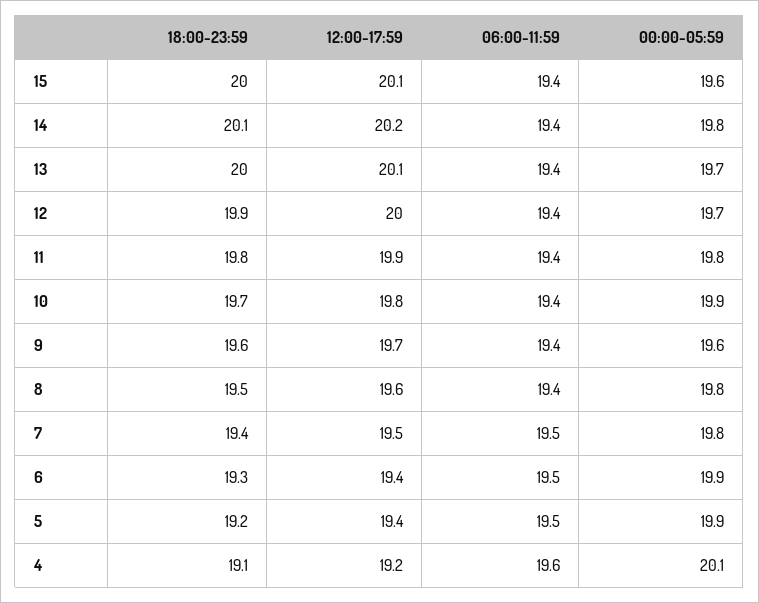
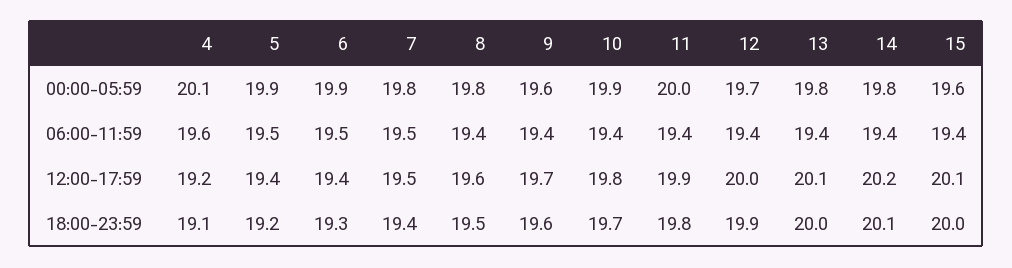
  {
    "18:00-23:59": {
      "15": 20,
      "14": 20.1,
      "13": 20,
      "12": 19.9,
      "11": 19.8,
      "10": 19.7,
      "9": 19.6,
      "8": 19.5,
      "7": 19.4,
      "6": 19.3,
      "5": 19.2,
      "4": 19.1
    },
    "12:00-17:59": {
      "15": 20.1,
      "14": 20.2,
      "13": 20.1,
      "12": 20,
      "11": 19.9,
      "10": 19.8,
      "9": 19.7,
      "8": 19.6,
      "7": 19.5,
      "6": 19.4,
      "5": 19.4,
      "4": 19.2
    },
    "06:00-11:59": {
      "15": 19.4,
      "14": 19.4,
      "13": 19.4,
      "12": 19.4,
      "11": 19.4,
      "10": 19.4,
      "9": 19.4,
      "8": 19.4,
      "7": 19.5,
      "6": 19.5,
      "5": 19.5,
      "4": 19.6
    },
    "00:00-05:59": {
      "15": 19.6,
      "14": 19.8,
-     "13": 19.7,
+     "13": 19.8,
      "12": 19.7,
-     "11": 19.8,
+     "11": 20,
      "10": 19.9,
      "9": 19.6,
      "8": 19.8,
      "7": 19.8,
      "6": 19.9,
      "5": 19.9,
      "4": 20.1
    }
  }

